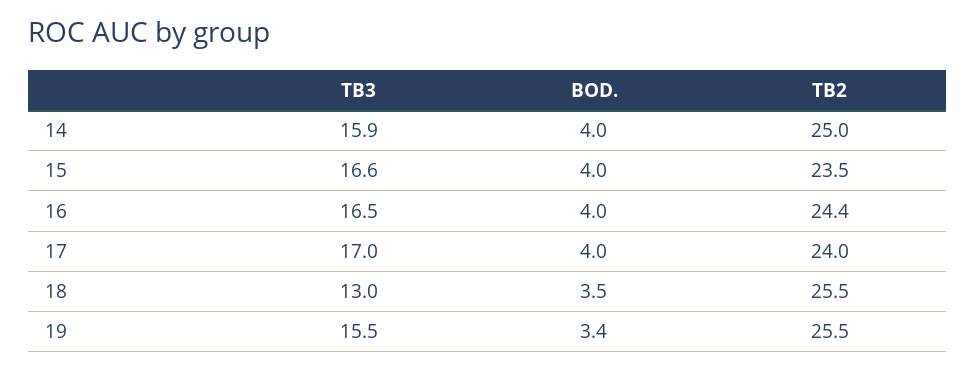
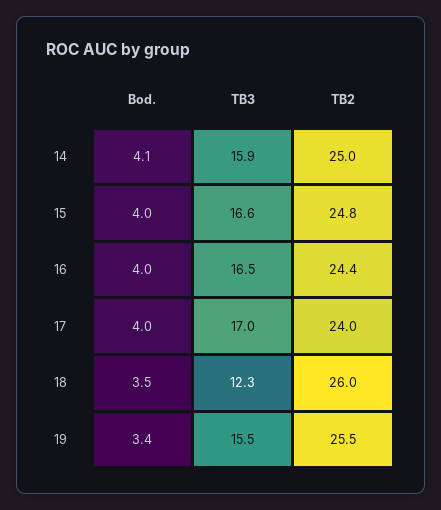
  {
    "TB3": {
      "14": 15.9,
      "15": 16.6,
      "16": 16.5,
      "17": 17,
-     "18": 13,
+     "18": 12.3,
      "19": 15.5
    },
    "BOD.": {
-     "14": 4,
+     "14": 4.1,
      "15": 4,
      "16": 4,
      "17": 4,
      "18": 3.5,
      "19": 3.4
    },
    "TB2": {
      "14": 25,
-     "15": 23.5,
+     "15": 24.8,
      "16": 24.4,
      "17": 24,
-     "18": 25.5,
+     "18": 26,
      "19": 25.5
    }
  }

